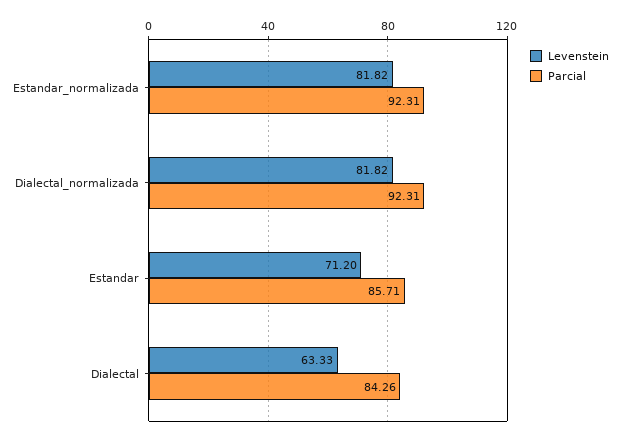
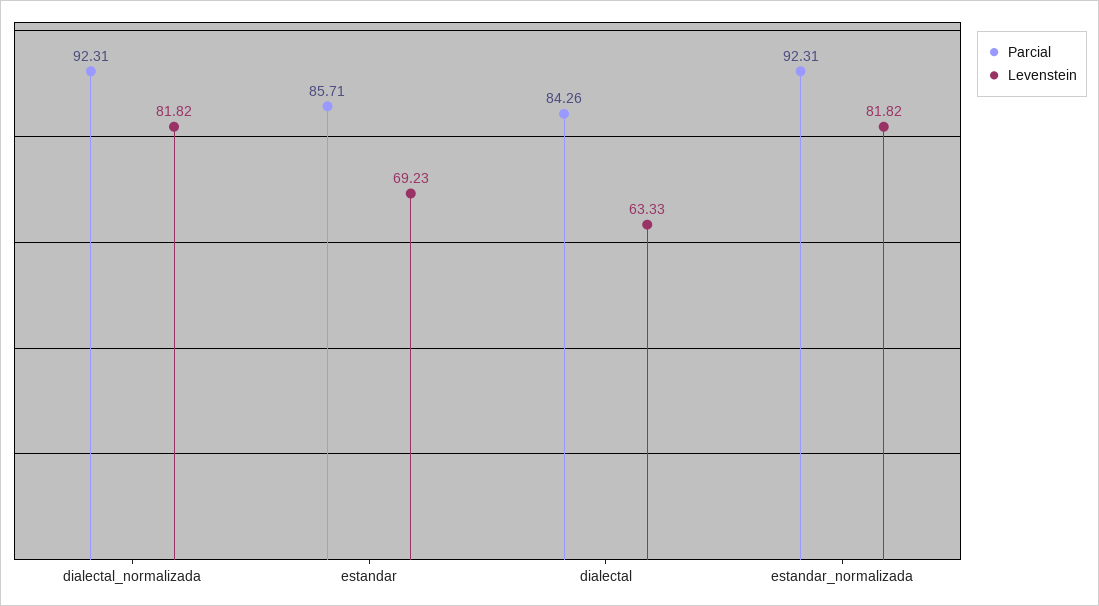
  {
    "Levenstein": {
      "Estandar_normalizada": 81.82,
      "Dialectal_normalizada": 81.82,
-     "Estandar": 71.2,
+     "Estandar": 69.23,
      "Dialectal": 63.33
    },
    "Parcial": {
      "Estandar_normalizada": 92.31,
      "Dialectal_normalizada": 92.31,
      "Estandar": 85.71,
      "Dialectal": 84.26
    }
  }

